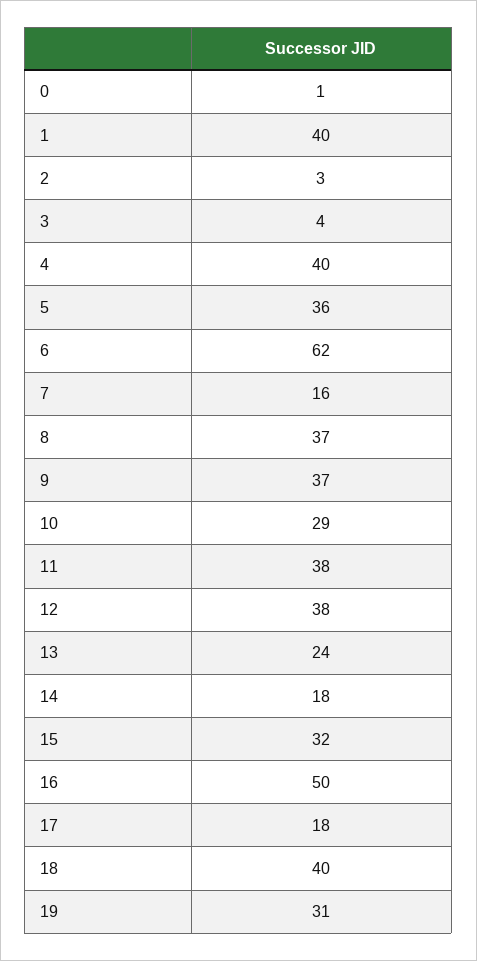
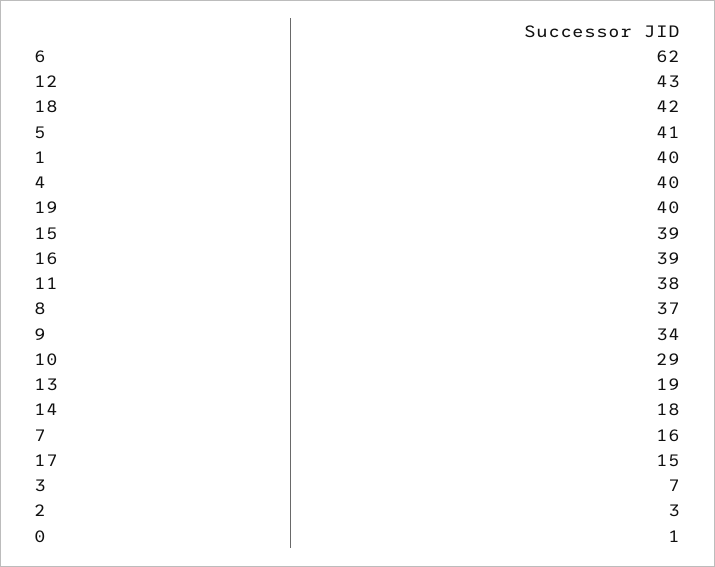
  {
    "0": 1,
    "1": 40,
    "2": 3,
-   "3": 4,
+   "3": 7,
    "4": 40,
-   "5": 36,
+   "5": 41,
    "6": 62,
    "7": 16,
    "8": 37,
-   "9": 37,
+   "9": 34,
    "10": 29,
    "11": 38,
-   "12": 38,
+   "12": 43,
-   "13": 24,
+   "13": 19,
    "14": 18,
-   "15": 32,
+   "15": 39,
-   "16": 50,
+   "16": 39,
-   "17": 18,
+   "17": 15,
-   "18": 40,
+   "18": 42,
-   "19": 31
+   "19": 40
  }

